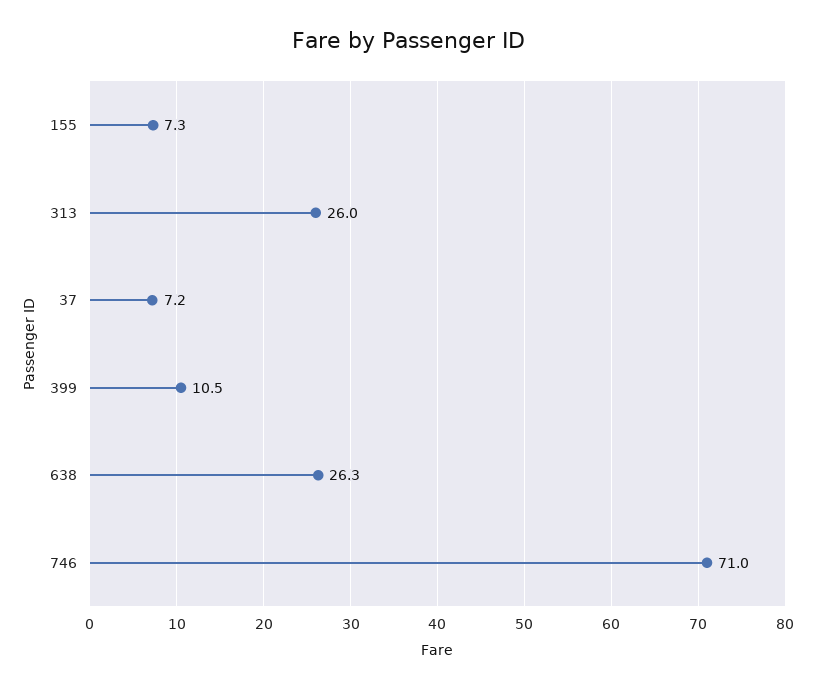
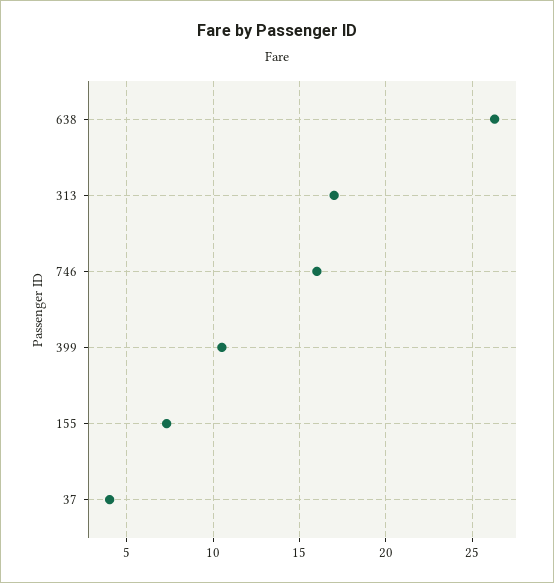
  {
    "155": 7.3,
-   "313": 26,
+   "313": 17,
-   "37": 7.2,
+   "37": 4,
    "399": 10.5,
    "638": 26.3,
-   "746": 71
+   "746": 16
  }

